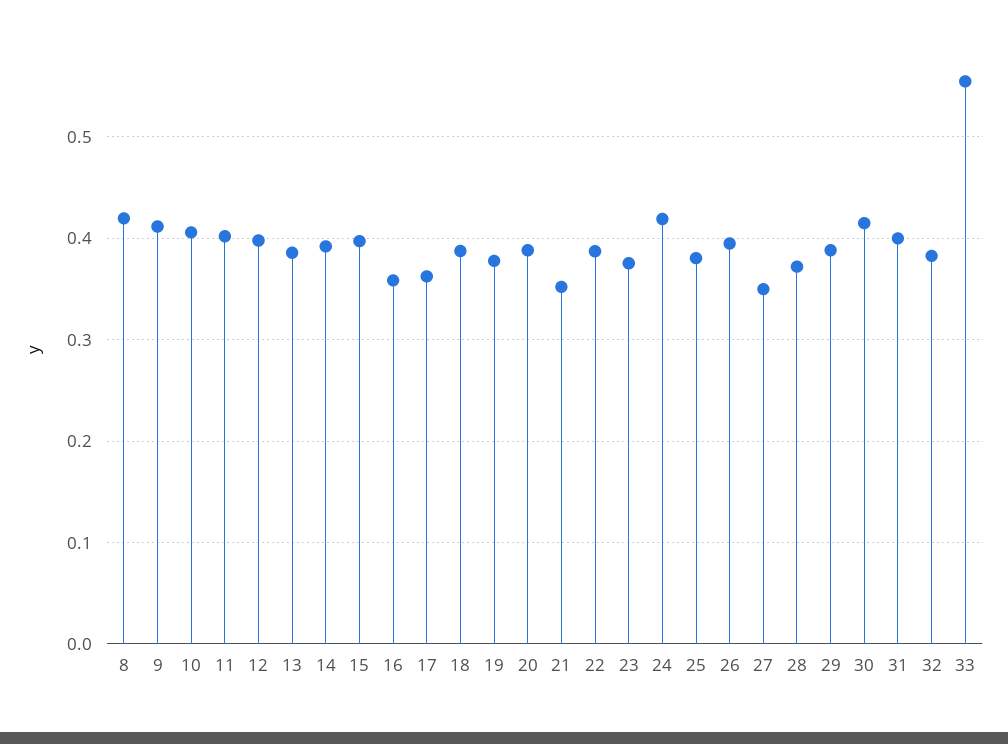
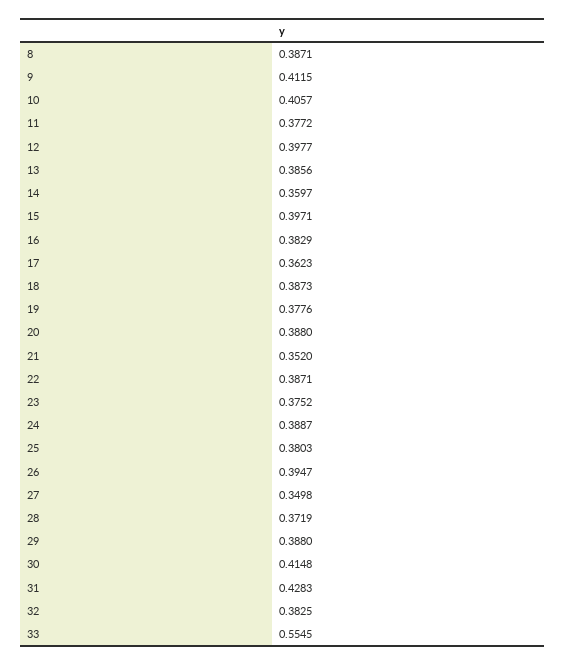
  {
-   "8": 0.42,
+   "8": 0.3871,
    "9": 0.4115,
    "10": 0.4057,
-   "11": 0.4,
+   "11": 0.3772,
    "12": 0.3977,
    "13": 0.3856,
-   "14": 0.39,
+   "14": 0.3597,
    "15": 0.3971,
-   "16": 0.36,
+   "16": 0.3829,
    "17": 0.3623,
    "18": 0.3873,
    "19": 0.3776,
    "20": 0.388,
    "21": 0.352,
    "22": 0.3871,
    "23": 0.3752,
-   "24": 0.42,
+   "24": 0.3887,
    "25": 0.3803,
    "26": 0.3947,
    "27": 0.3498,
    "28": 0.3719,
    "29": 0.388,
    "30": 0.4148,
-   "31": 0.4,
+   "31": 0.4283,
    "32": 0.3825,
    "33": 0.5545
  }

